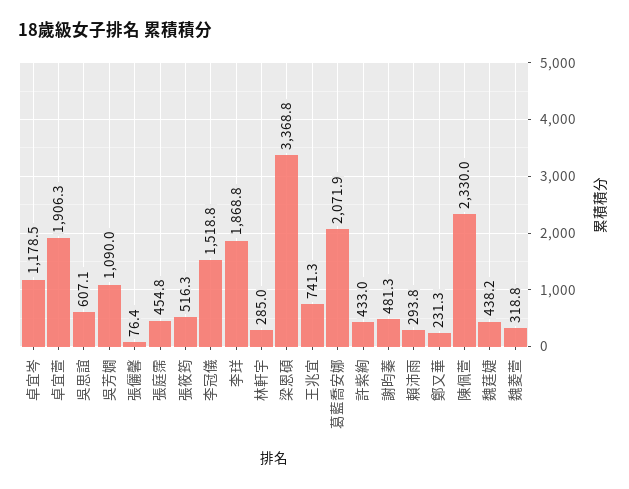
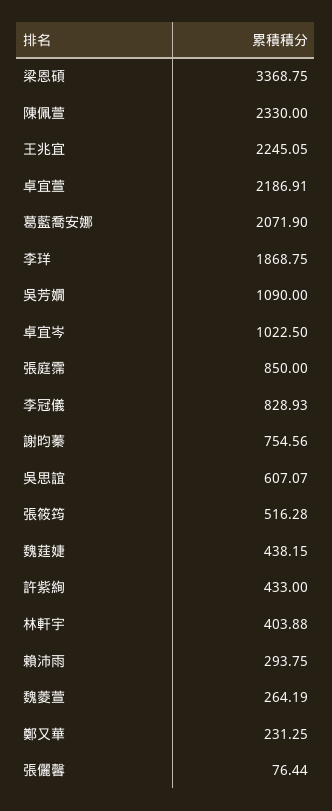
  {
-   "卓宜岑": 1178.5,
+   "卓宜岑": 1022.5,
-   "卓宜萱": 1906.3,
+   "卓宜萱": 2186.91,
    "吳思誼": 607.07,
    "吳芳嫺": 1090,
    "張儷馨": 76.44,
-   "張庭霈": 454.8,
+   "張庭霈": 850,
    "張筱筠": 516.28,
-   "李冠儀": 1518.8,
+   "李冠儀": 828.93,
    "李珜": 1868.75,
-   "林軒宇": 285,
+   "林軒宇": 403.88,
    "梁恩碩": 3368.75,
-   "王兆宜": 741.3,
+   "王兆宜": 2245.05,
    "葛藍喬安娜": 2071.9,
    "許紫絢": 433,
-   "謝昀蓁": 481.3,
+   "謝昀蓁": 754.56,
    "賴沛雨": 293.75,
    "鄭又華": 231.25,
    "陳佩萱": 2330,
    "魏莛婕": 438.15,
-   "魏菱萱": 318.8
+   "魏菱萱": 264.19
  }

